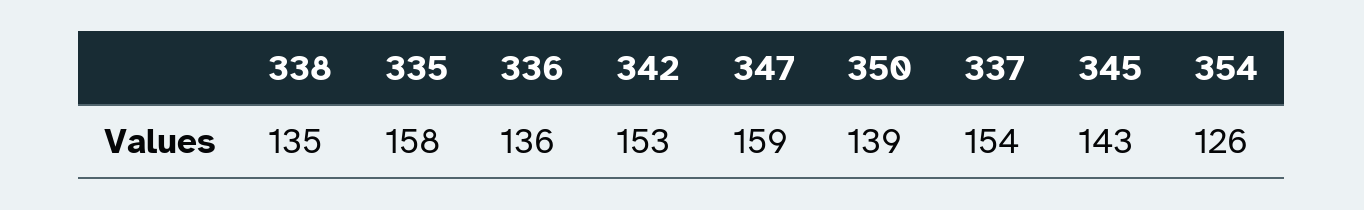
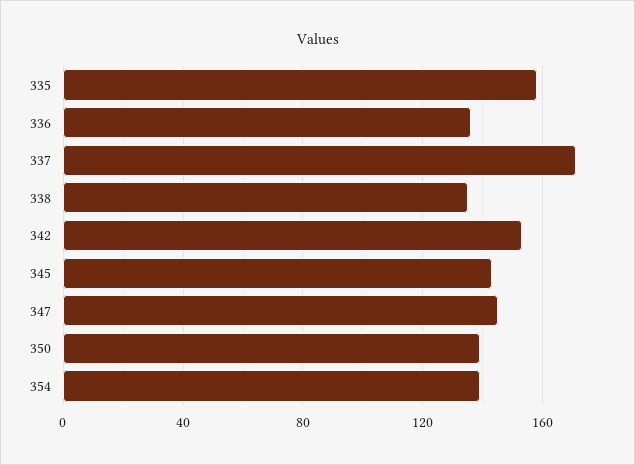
  {
    "338": 135,
    "335": 158,
    "336": 136,
    "342": 153,
-   "347": 159,
+   "347": 145,
    "350": 139,
-   "337": 154,
+   "337": 170,
    "345": 143,
-   "354": 126
+   "354": 140
  }

